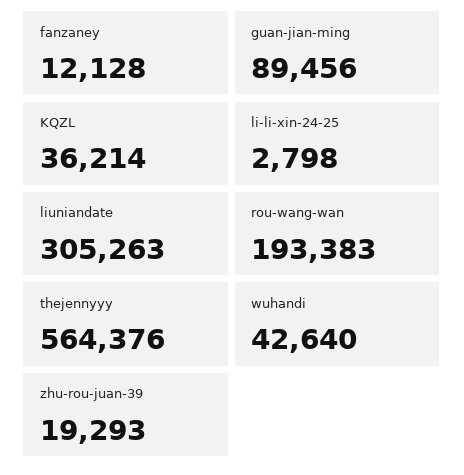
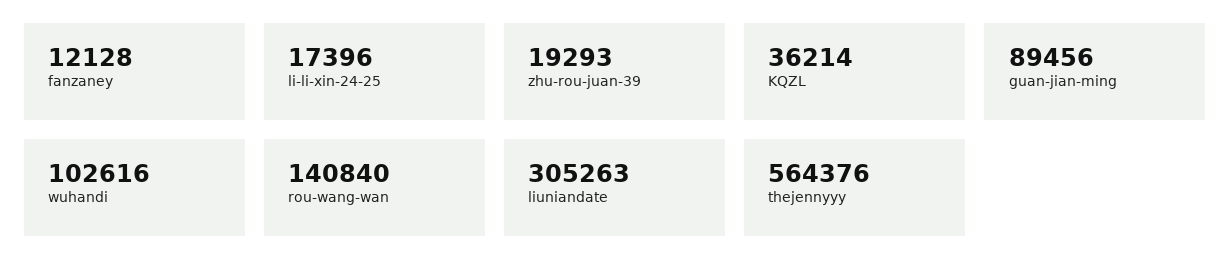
  {
    "fanzaney": 12128,
    "guan-jian-ming": 89456,
    "KQZL": 36214,
-   "li-li-xin-24-25": 2798,
+   "li-li-xin-24-25": 17396,
    "liuniandate": 305263,
-   "rou-wang-wan": 193383,
+   "rou-wang-wan": 140840,
    "thejennyyy": 564376,
-   "wuhandi": 42640,
+   "wuhandi": 102616,
    "zhu-rou-juan-39": 19293
  }

